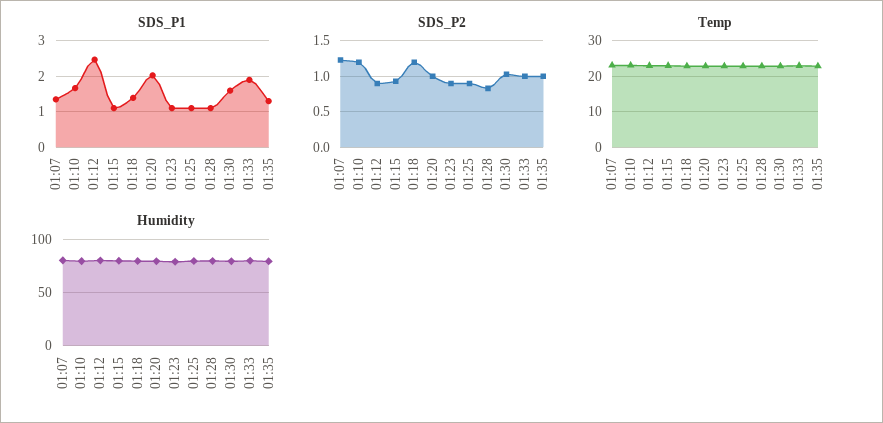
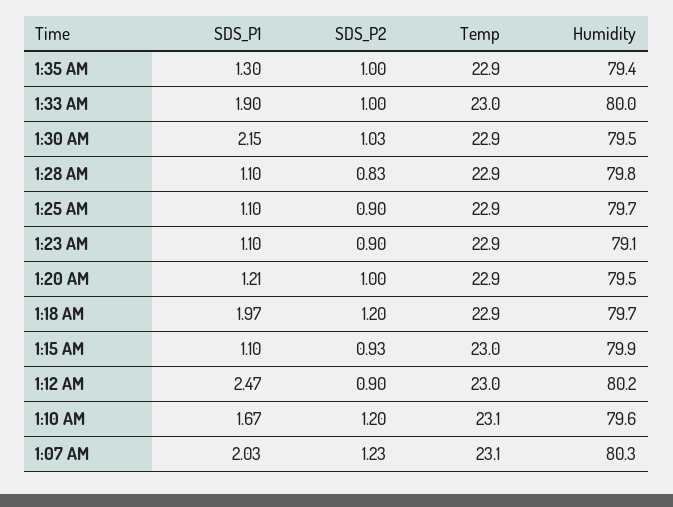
  {
    "SDS_P1": {
-     "01:07": 1.4,
+     "01:07": 2.03,
      "01:10": 1.67,
      "01:12": 2.47,
      "01:15": 1.1,
-     "01:18": 1.4,
+     "01:18": 1.97,
-     "01:20": 2,
+     "01:20": 1.21,
      "01:23": 1.1,
      "01:25": 1.1,
      "01:28": 1.1,
-     "01:30": 1.6,
+     "01:30": 2.15,
      "01:33": 1.9,
      "01:35": 1.3
    },
    "SDS_P2": {
      "01:07": 1.23,
      "01:10": 1.2,
      "01:12": 0.9,
      "01:15": 0.93,
      "01:18": 1.2,
      "01:20": 1,
      "01:23": 0.9,
      "01:25": 0.9,
      "01:28": 0.83,
      "01:30": 1.03,
      "01:33": 1,
      "01:35": 1
    },
    "Temp": {
      "01:07": 23.1,
      "01:10": 23.1,
      "01:12": 23,
      "01:15": 23,
      "01:18": 22.9,
      "01:20": 22.9,
      "01:23": 22.9,
      "01:25": 22.9,
      "01:28": 22.9,
      "01:30": 22.9,
      "01:33": 23,
      "01:35": 22.9
    },
    "Humidity": {
      "01:07": 80.3,
      "01:10": 79.6,
      "01:12": 80.2,
      "01:15": 79.9,
      "01:18": 79.7,
      "01:20": 79.5,
      "01:23": 79.1,
      "01:25": 79.7,
      "01:28": 79.8,
      "01:30": 79.5,
      "01:33": 80,
      "01:35": 79.4
    }
  }

